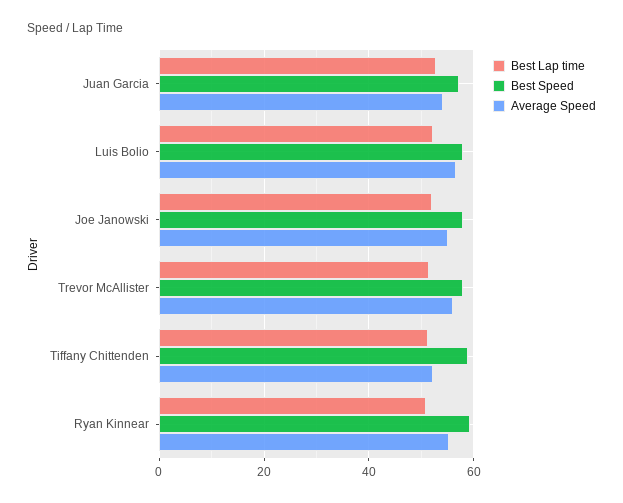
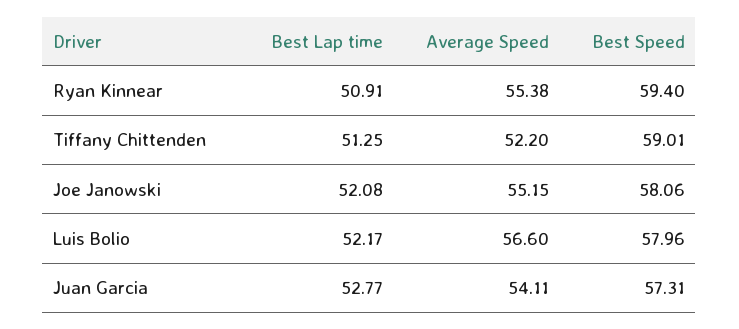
  {
    "Best Lap time": {
      "Juan Garcia": 52.77,
      "Luis Bolio": 52.17,
      "Joe Janowski": 52.08,
-     "Trevor McAllister": 52,
      "Tiffany Chittenden": 51.25,
      "Ryan Kinnear": 50.91
    },
    "Best Speed": {
      "Juan Garcia": 57.31,
      "Luis Bolio": 57.96,
      "Joe Janowski": 58.06,
-     "Trevor McAllister": 58,
      "Tiffany Chittenden": 59.01,
      "Ryan Kinnear": 59.4
    },
    "Average Speed": {
      "Juan Garcia": 54.11,
      "Luis Bolio": 56.6,
      "Joe Janowski": 55.15,
-     "Trevor McAllister": 56,
      "Tiffany Chittenden": 52.2,
      "Ryan Kinnear": 55.38
    }
  }

